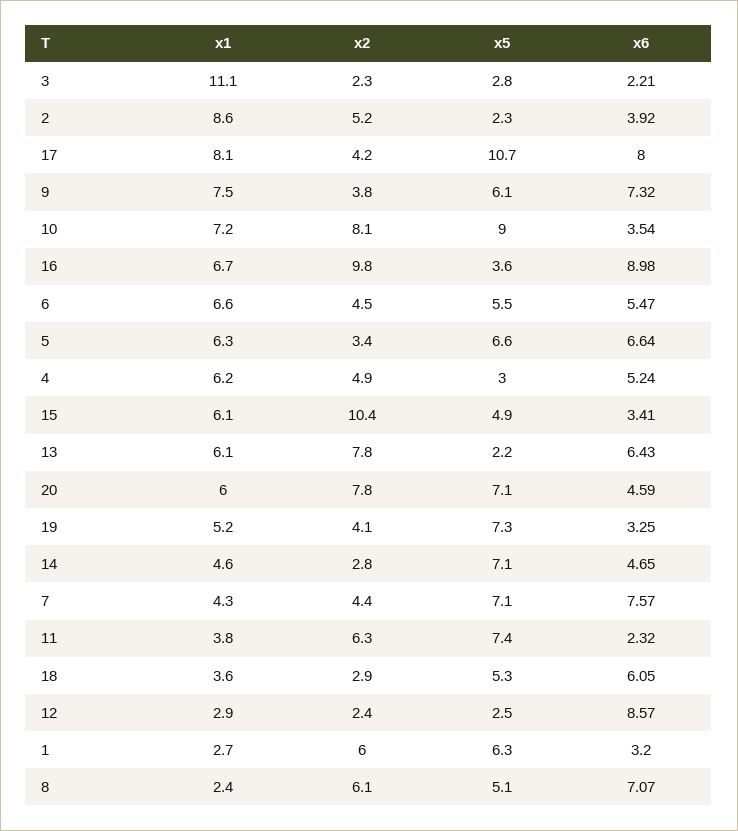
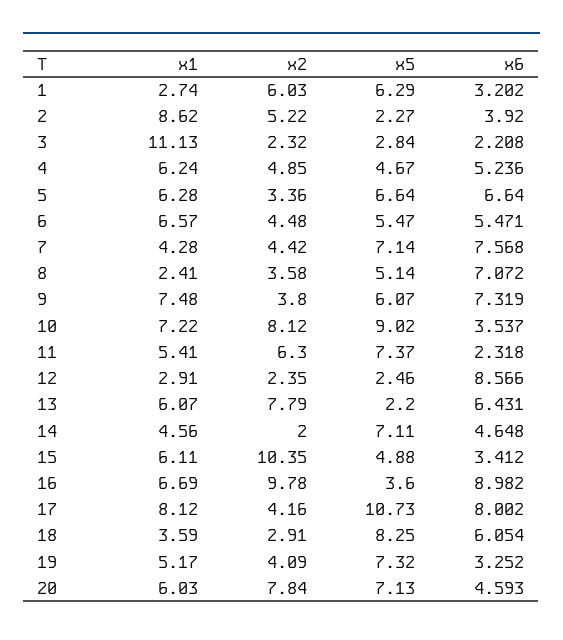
  {
    "x1": {
      "3": 11.13,
      "2": 8.62,
      "17": 8.12,
      "9": 7.48,
      "10": 7.22,
      "16": 6.69,
      "6": 6.57,
      "5": 6.28,
      "4": 6.24,
      "15": 6.11,
      "13": 6.07,
      "20": 6.03,
      "19": 5.17,
      "14": 4.56,
      "7": 4.28,
-     "11": 3.8,
+     "11": 5.41,
      "18": 3.59,
      "12": 2.91,
      "1": 2.74,
      "8": 2.41
    },
    "x2": {
      "3": 2.32,
      "2": 5.22,
      "17": 4.16,
      "9": 3.8,
      "10": 8.12,
      "16": 9.78,
      "6": 4.48,
      "5": 3.36,
      "4": 4.85,
      "15": 10.35,
      "13": 7.79,
      "20": 7.84,
      "19": 4.09,
-     "14": 2.8,
+     "14": 2,
      "7": 4.42,
      "11": 6.3,
      "18": 2.91,
      "12": 2.35,
      "1": 6.03,
-     "8": 6.1
+     "8": 3.58
    },
    "x5": {
      "3": 2.84,
      "2": 2.27,
      "17": 10.73,
      "9": 6.07,
      "10": 9.02,
      "16": 3.6,
      "6": 5.47,
      "5": 6.64,
-     "4": 3,
+     "4": 4.67,
      "15": 4.88,
      "13": 2.2,
      "20": 7.13,
      "19": 7.32,
      "14": 7.11,
      "7": 7.14,
      "11": 7.37,
-     "18": 5.3,
+     "18": 8.25,
      "12": 2.46,
      "1": 6.29,
      "8": 5.14
    },
    "x6": {
      "3": 2.208,
      "2": 3.92,
      "17": 8.002,
      "9": 7.319,
      "10": 3.537,
      "16": 8.982,
      "6": 5.471,
      "5": 6.64,
      "4": 5.236,
      "15": 3.412,
      "13": 6.431,
      "20": 4.593,
      "19": 3.252,
      "14": 4.648,
      "7": 7.568,
      "11": 2.318,
      "18": 6.054,
      "12": 8.566,
      "1": 3.202,
      "8": 7.072
    }
  }

